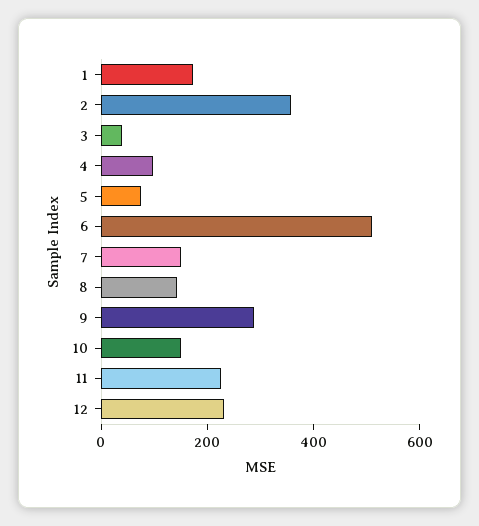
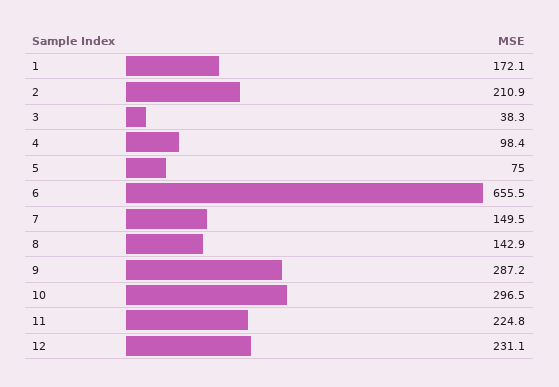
  {
    "1": 172.1,
-   "2": 350,
+   "2": 210.9,
    "3": 38.3,
    "4": 98.4,
    "5": 75,
-   "6": 500,
+   "6": 655.5,
    "7": 149.5,
    "8": 142.9,
    "9": 287.2,
-   "10": 150,
+   "10": 296.5,
    "11": 224.8,
    "12": 231.1
  }

